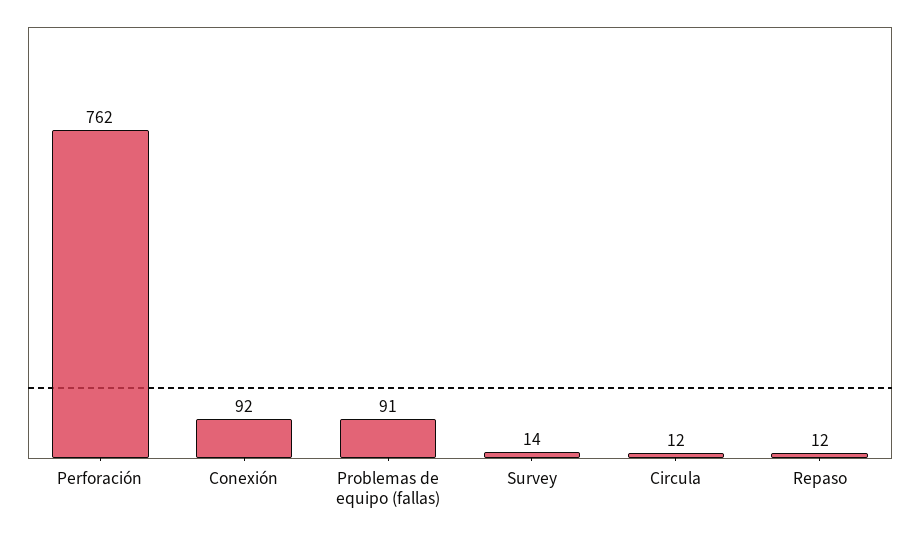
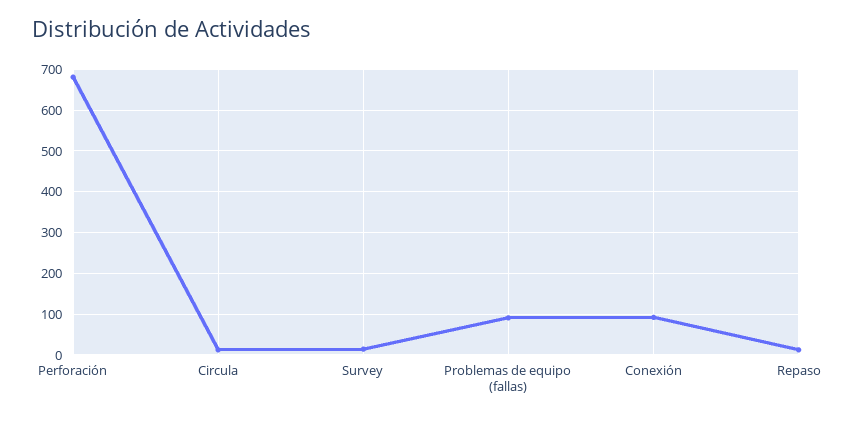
  {
-   "Perforación": 762,
+   "Perforación": 680,
    "Conexión": 92,
    "Problemas de equipo (fallas)": 91,
    "Survey": 14,
    "Circula": 12,
    "Repaso": 12
  }

